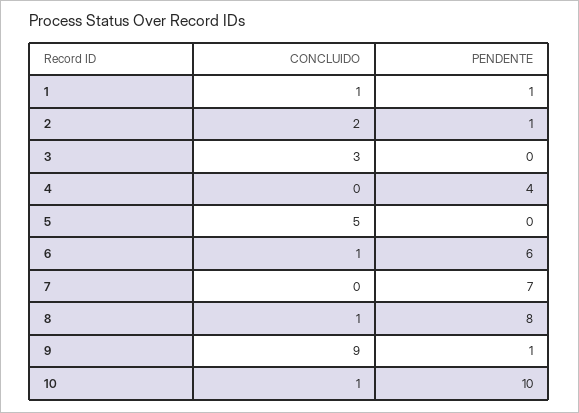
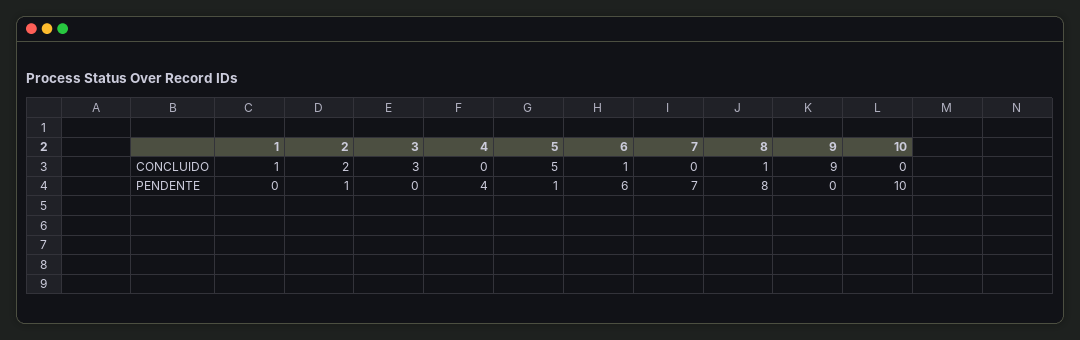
  {
    "CONCLUIDO": {
      "1": 1,
      "2": 2,
      "3": 3,
      "4": 0,
      "5": 5,
      "6": 1,
      "7": 0,
      "8": 1,
      "9": 9,
-     "10": 1
+     "10": 0
    },
    "PENDENTE": {
-     "1": 1,
+     "1": 0,
      "2": 1,
      "3": 0,
      "4": 4,
-     "5": 0,
+     "5": 1,
      "6": 6,
      "7": 7,
      "8": 8,
-     "9": 1,
+     "9": 0,
      "10": 10
    }
  }

